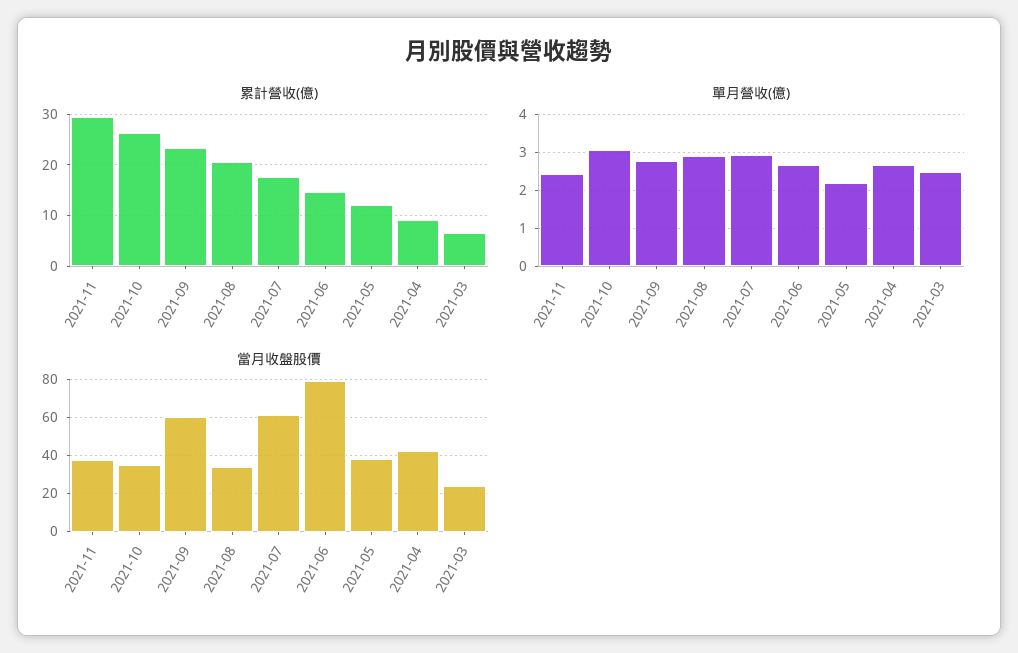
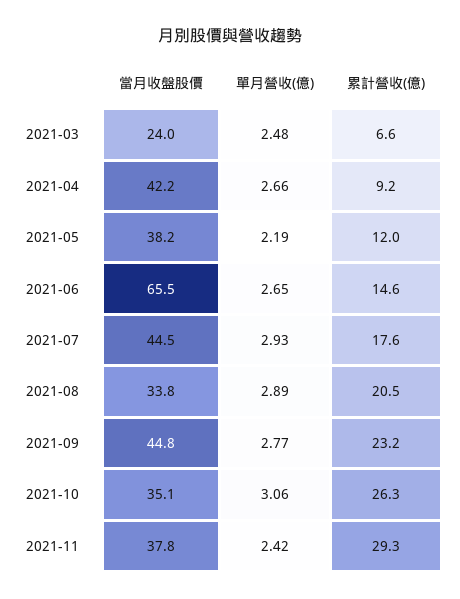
  {
    "累計營收(億)": {
      "2021-11": 29.3,
      "2021-10": 26.3,
      "2021-09": 23.2,
      "2021-08": 20.5,
      "2021-07": 17.6,
      "2021-06": 14.6,
      "2021-05": 12,
      "2021-04": 9.2,
      "2021-03": 6.6
    },
    "單月營收(億)": {
      "2021-11": 2.42,
      "2021-10": 3.06,
      "2021-09": 2.77,
      "2021-08": 2.89,
      "2021-07": 2.93,
      "2021-06": 2.65,
      "2021-05": 2.19,
      "2021-04": 2.66,
      "2021-03": 2.48
    },
    "當月收盤股價": {
      "2021-11": 37.8,
      "2021-10": 35.1,
-     "2021-09": 60,
+     "2021-09": 44.8,
      "2021-08": 33.8,
-     "2021-07": 60,
+     "2021-07": 44.5,
-     "2021-06": 80,
+     "2021-06": 65.5,
      "2021-05": 38.2,
      "2021-04": 42.2,
      "2021-03": 24
    }
  }

